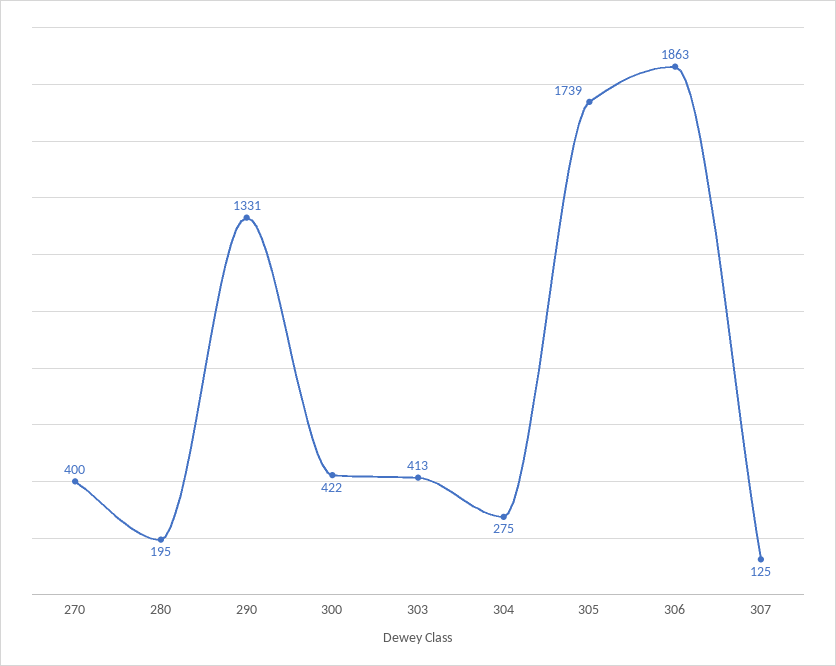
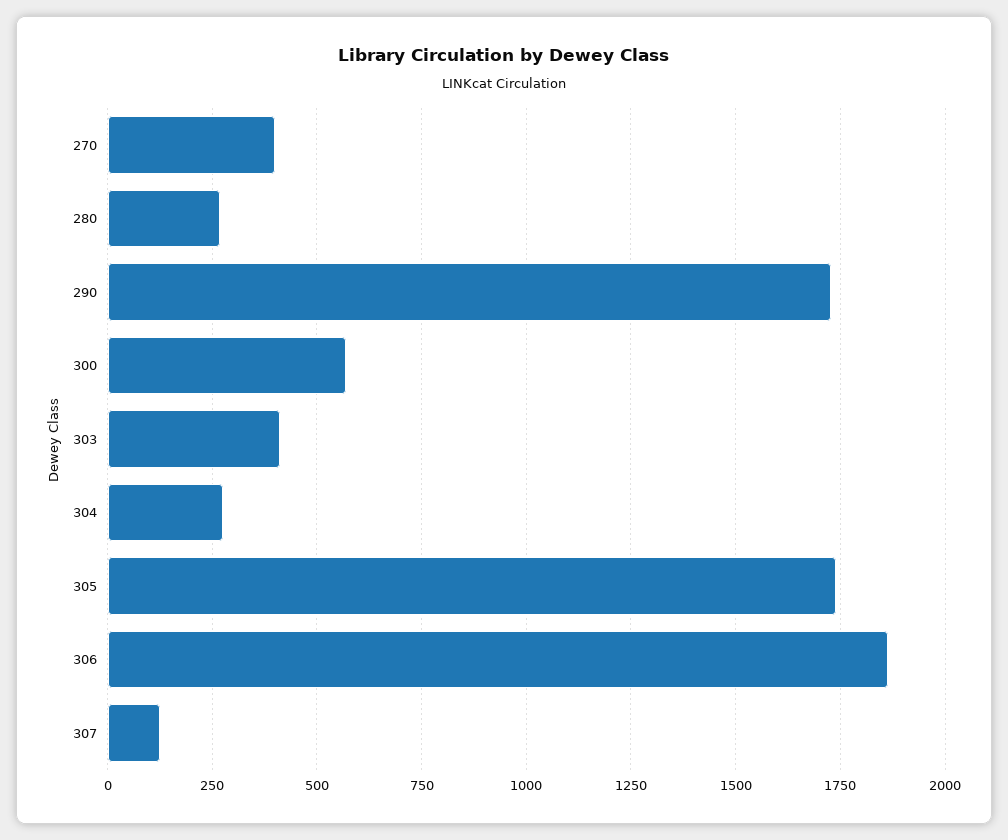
  {
    "270": 400,
-   "280": 195,
+   "280": 275,
-   "290": 1331,
+   "290": 1725,
-   "300": 422,
+   "300": 575,
    "303": 413,
    "304": 275,
    "305": 1739,
    "306": 1863,
    "307": 125
  }

